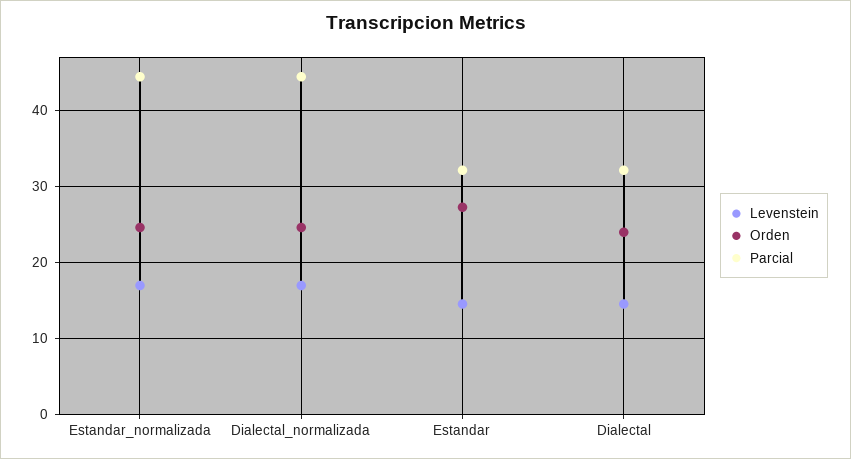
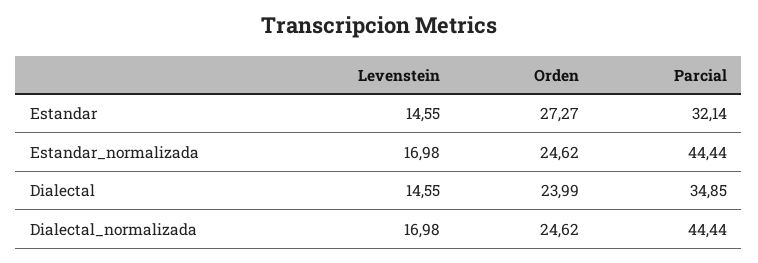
  {
    "Levenstein": {
      "Estandar_normalizada": 16.98,
      "Dialectal_normalizada": 16.98,
      "Estandar": 14.55,
      "Dialectal": 14.55
    },
    "Orden": {
      "Estandar_normalizada": 24.62,
      "Dialectal_normalizada": 24.62,
      "Estandar": 27.27,
      "Dialectal": 23.99
    },
    "Parcial": {
      "Estandar_normalizada": 44.44,
      "Dialectal_normalizada": 44.44,
      "Estandar": 32.14,
-     "Dialectal": 32
+     "Dialectal": 34.85
    }
  }

